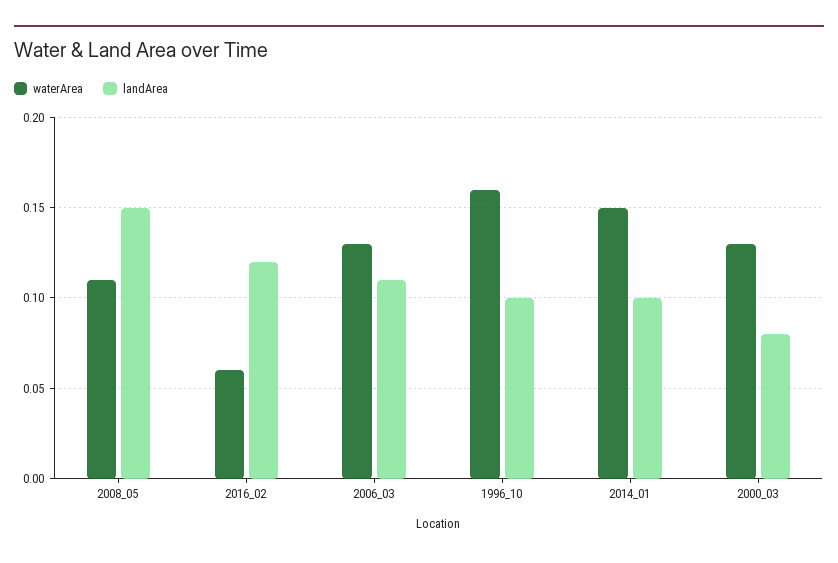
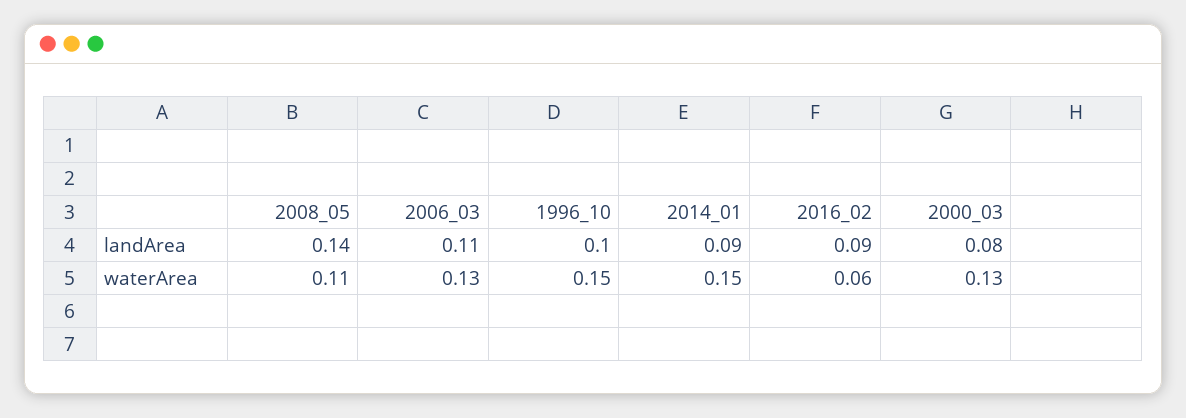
  {
    "waterArea": {
      "2008_05": 0.11,
      "2016_02": 0.06,
      "2006_03": 0.13,
-     "1996_10": 0.16,
+     "1996_10": 0.15,
      "2014_01": 0.15,
      "2000_03": 0.13
    },
    "landArea": {
-     "2008_05": 0.15,
+     "2008_05": 0.14,
-     "2016_02": 0.12,
+     "2016_02": 0.09,
      "2006_03": 0.11,
      "1996_10": 0.1,
-     "2014_01": 0.1,
+     "2014_01": 0.09,
      "2000_03": 0.08
    }
  }

